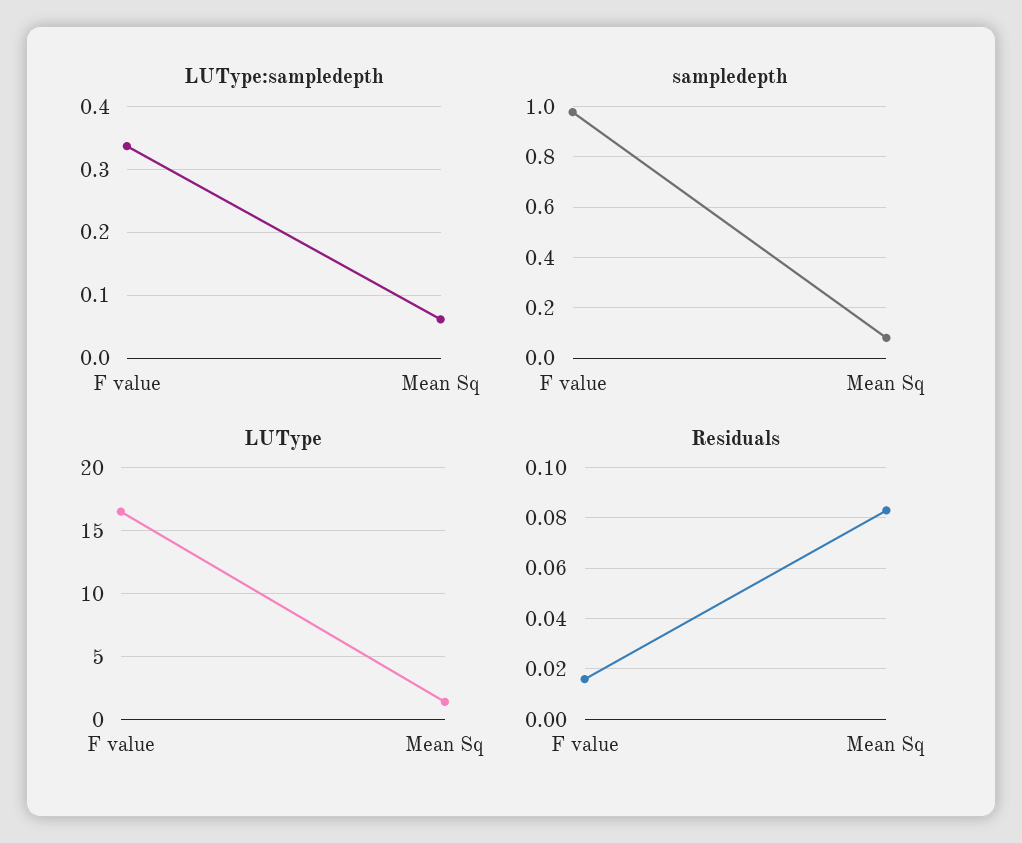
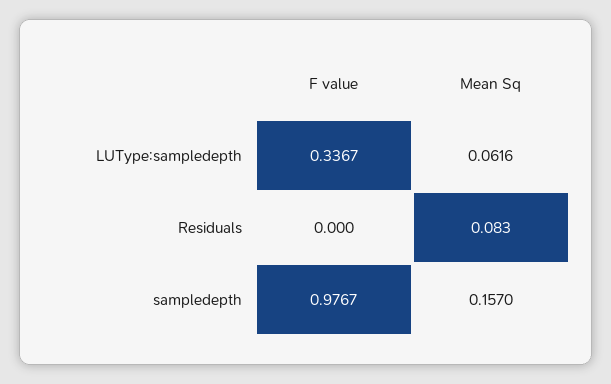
  {
    "LUType:sampledepth": {
      "F value": 0.3367,
      "Mean Sq": 0.0616
    },
    "sampledepth": {
      "F value": 0.9767,
-     "Mean Sq": 0.075
+     "Mean Sq": 0.157
    },
-   "LUType": {
-     "F value": 16.5,
-     "Mean Sq": 1.5
-   },
    "Residuals": {
-     "F value": 0.015,
+     "F value": 0,
      "Mean Sq": 0.083
    }
  }

